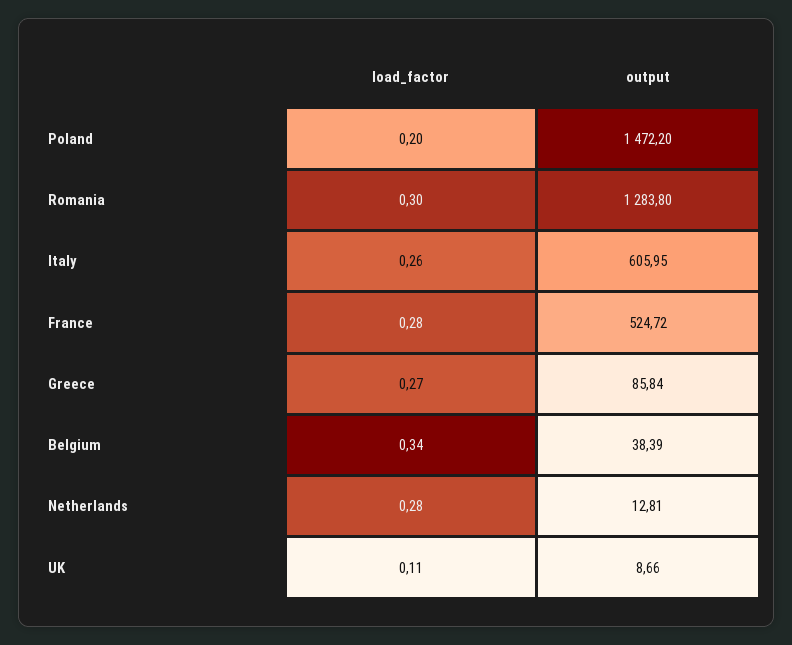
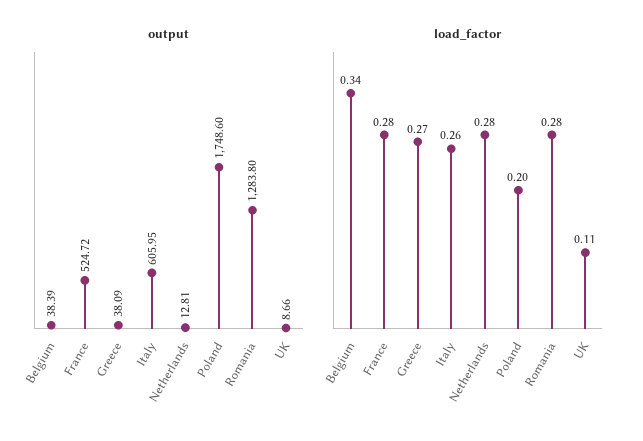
  {
    "load_factor": {
      "Poland": 0.2,
-     "Romania": 0.3,
+     "Romania": 0.28,
      "Italy": 0.26,
      "France": 0.28,
      "Greece": 0.27,
      "Belgium": 0.34,
      "Netherlands": 0.28,
      "UK": 0.11
    },
    "output": {
-     "Poland": 1472.2,
+     "Poland": 1748.6,
      "Romania": 1283.8,
      "Italy": 605.95,
      "France": 524.72,
-     "Greece": 85.84,
+     "Greece": 38.09,
      "Belgium": 38.39,
      "Netherlands": 12.81,
      "UK": 8.66
    }
  }

